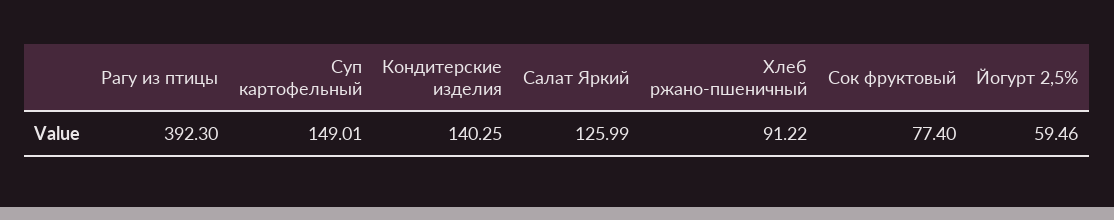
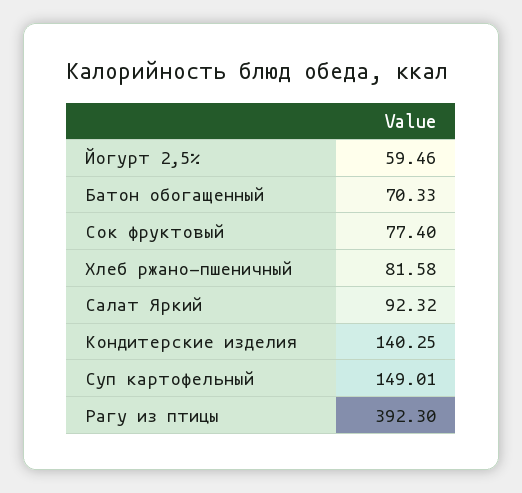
  {
    "Рагу из птицы": 392.3,
    "Суп картофельный": 149.01,
    "Кондитерские изделия": 140.25,
-   "Салат Яркий": 125.99,
+   "Салат Яркий": 92.32,
-   "Хлеб ржано-пшеничный": 91.22,
+   "Хлеб ржано-пшеничный": 81.58,
    "Сок фруктовый": 77.4,
-   "Йогурт 2,5%": 59.46
+   "Йогурт 2,5%": 59.46,
+   "Батон обогащенный": 70.33
  }

